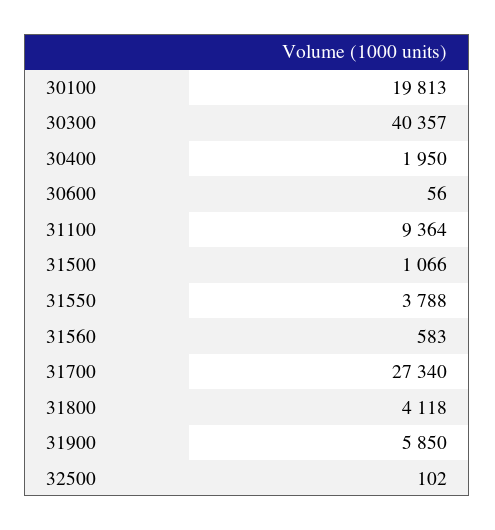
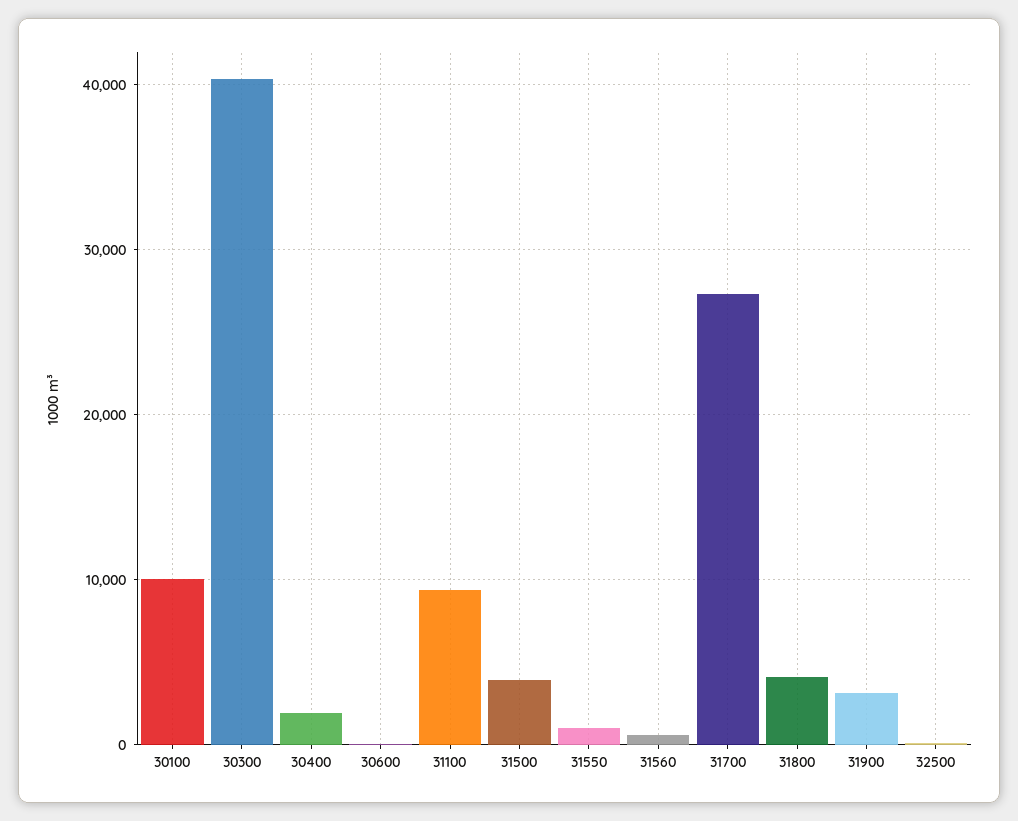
  {
-   "30100": 19813,
+   "30100": 10000,
    "30300": 40357,
    "30400": 1950,
    "30600": 56,
    "31100": 9364,
-   "31500": 1066,
+   "31500": 4000,
-   "31550": 3788,
+   "31550": 1000,
    "31560": 583,
    "31700": 27340,
    "31800": 4118,
-   "31900": 5850,
+   "31900": 3000,
    "32500": 102
  }

